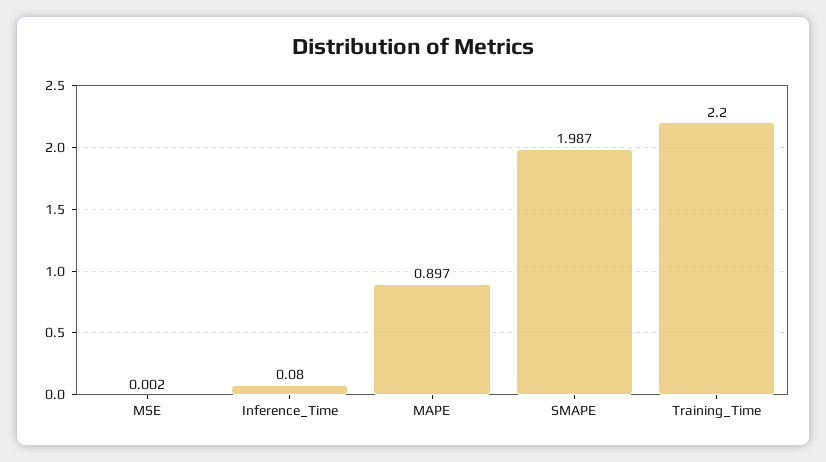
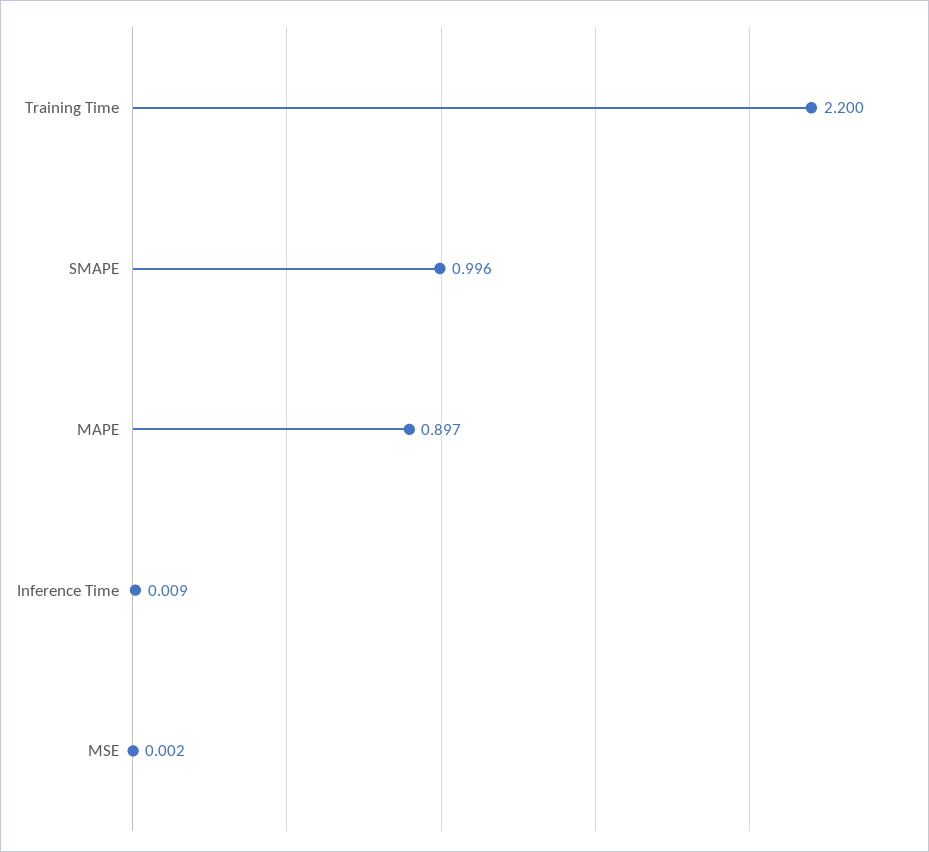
  {
    "MSE": 0.002,
-   "Inference_Time": 0.08,
+   "Inference_Time": 0.009,
    "MAPE": 0.897,
-   "SMAPE": 1.987,
+   "SMAPE": 0.996,
    "Training_Time": 2.2
  }

